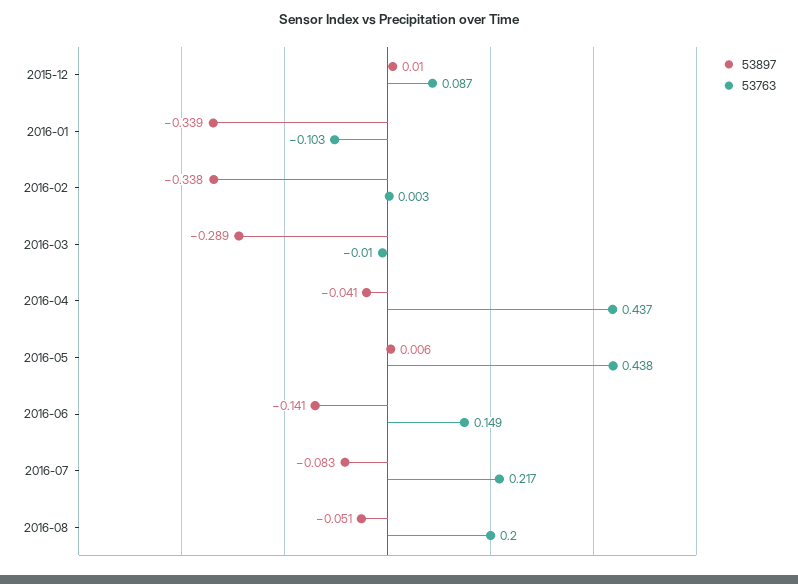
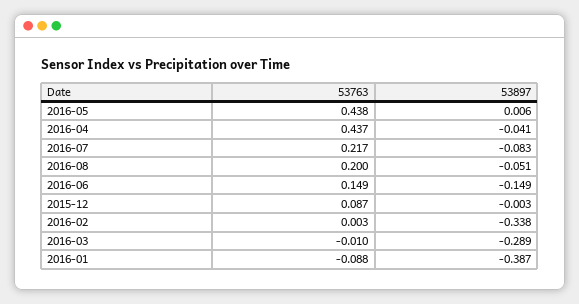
  {
    "53897": {
-     "2015-12": 0.01,
+     "2015-12": -0.003,
-     "2016-01": -0.339,
+     "2016-01": -0.387,
      "2016-02": -0.338,
      "2016-03": -0.289,
      "2016-04": -0.041,
      "2016-05": 0.006,
-     "2016-06": -0.141,
+     "2016-06": -0.149,
      "2016-07": -0.083,
      "2016-08": -0.051
    },
    "53763": {
      "2015-12": 0.087,
-     "2016-01": -0.103,
+     "2016-01": -0.088,
      "2016-02": 0.003,
      "2016-03": -0.01,
      "2016-04": 0.437,
      "2016-05": 0.438,
      "2016-06": 0.149,
      "2016-07": 0.217,
      "2016-08": 0.2
    }
  }

